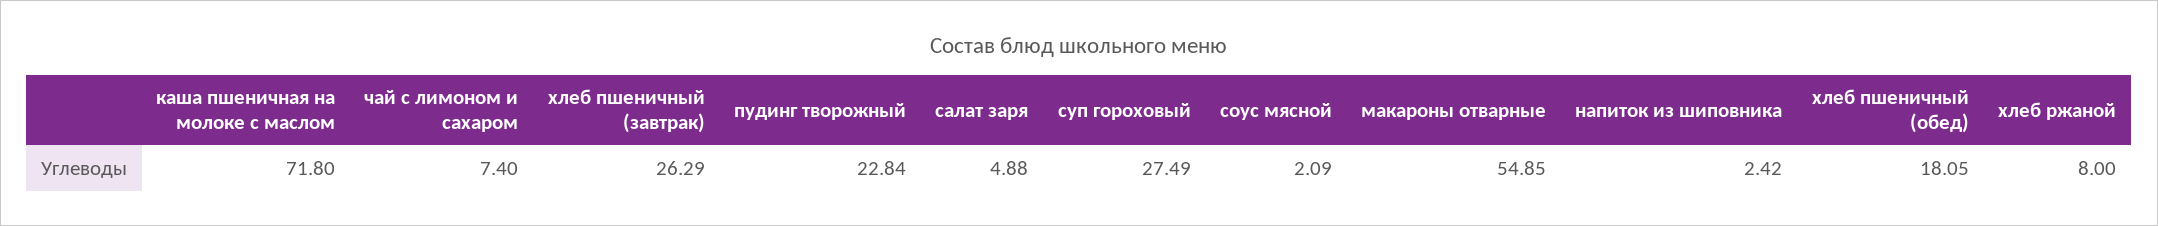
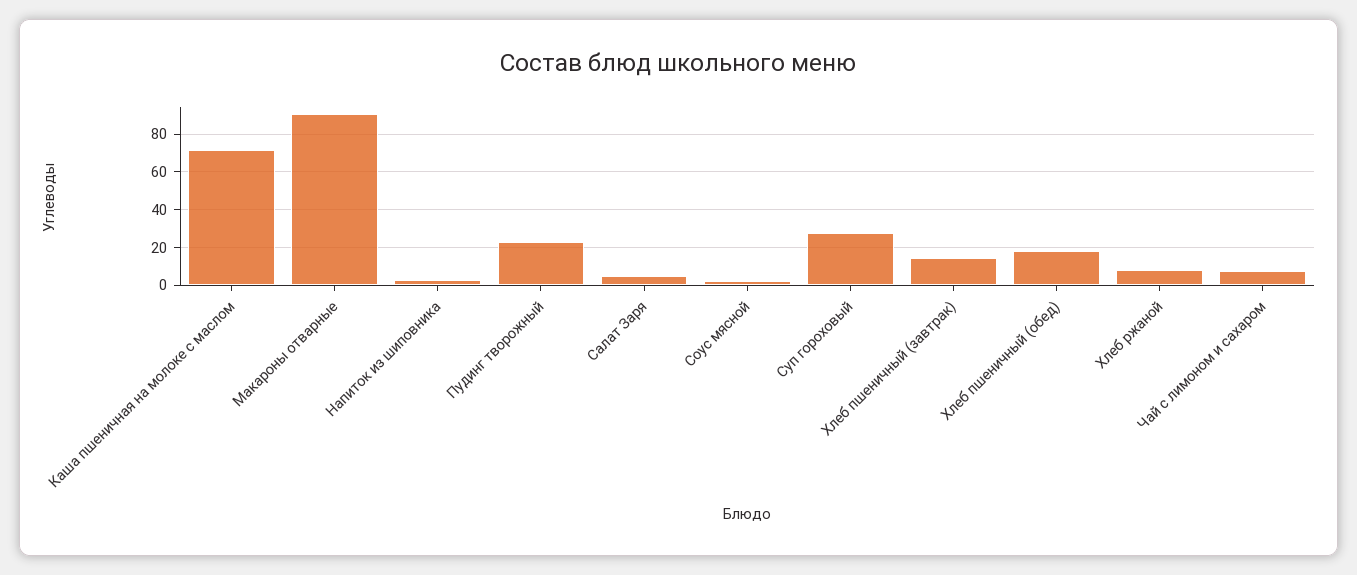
  {
    "каша пшеничная на молоке с маслом": 71.8,
    "чай с лимоном и сахаром": 7.4,
-   "хлеб пшеничный (завтрак)": 26.29,
+   "хлеб пшеничный (завтрак)": 15,
    "пудинг творожный": 22.84,
    "салат заря": 4.88,
    "суп гороховый": 27.49,
    "соус мясной": 2.09,
-   "макароны отварные": 54.85,
+   "макароны отварные": 90,
    "напиток из шиповника": 2.42,
    "хлеб пшеничный (обед)": 18.05,
    "хлеб ржаной": 8
  }

